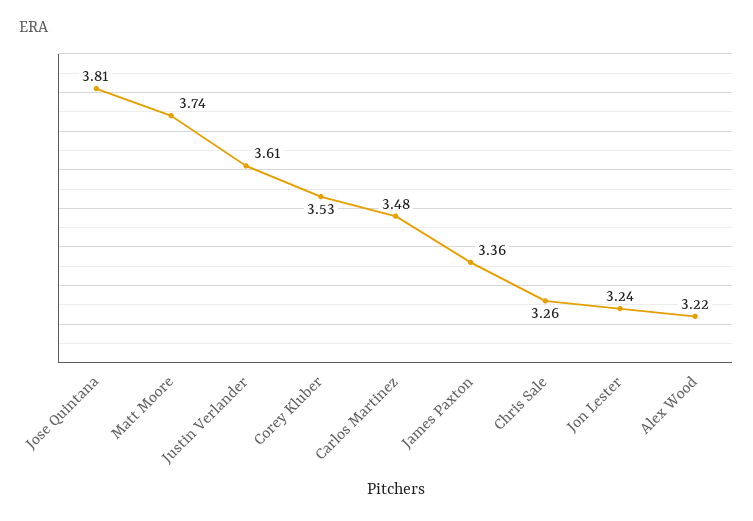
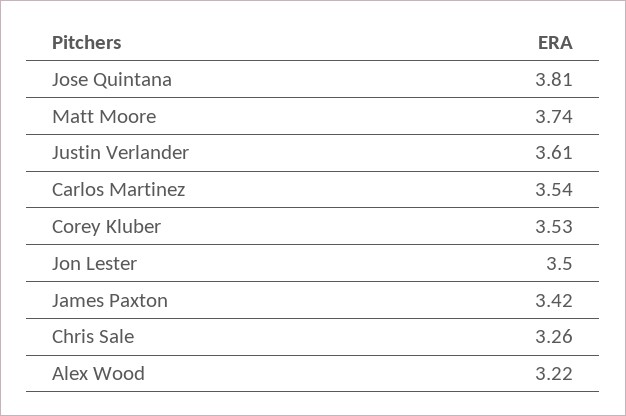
  {
    "Jose Quintana": 3.81,
    "Matt Moore": 3.74,
    "Justin Verlander": 3.61,
    "Corey Kluber": 3.53,
-   "Carlos Martinez": 3.48,
+   "Carlos Martinez": 3.54,
-   "James Paxton": 3.36,
+   "James Paxton": 3.42,
    "Chris Sale": 3.26,
-   "Jon Lester": 3.24,
+   "Jon Lester": 3.5,
    "Alex Wood": 3.22
  }

